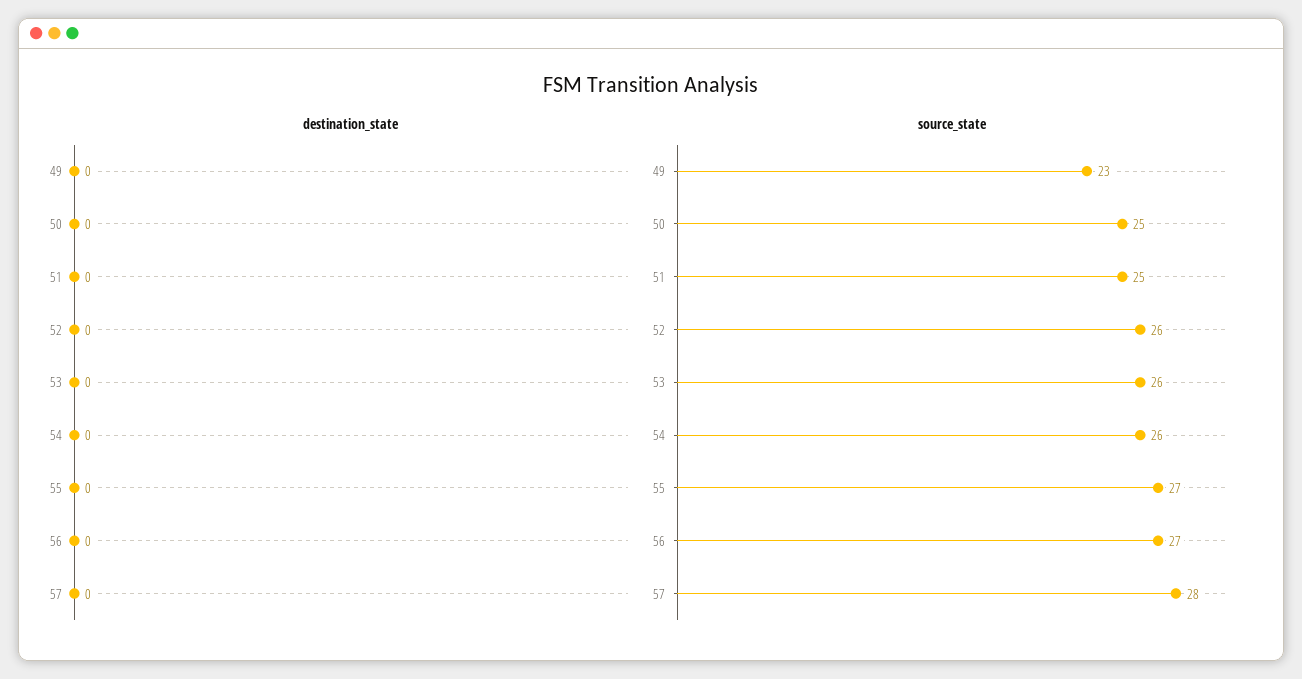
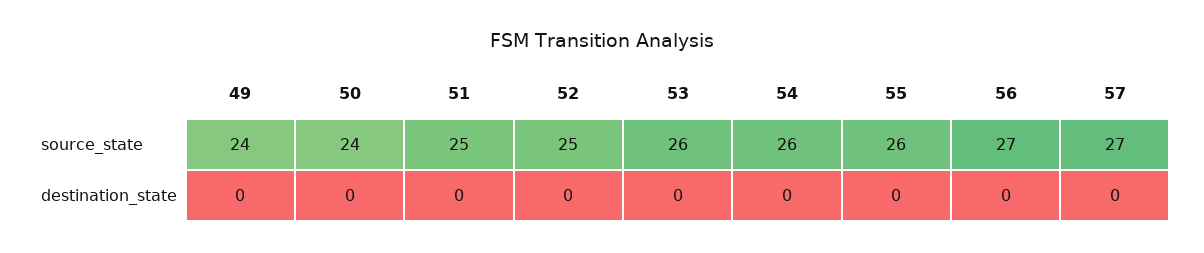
  {
    "destination_state": {
      "49": 0,
      "50": 0,
      "51": 0,
      "52": 0,
      "53": 0,
      "54": 0,
      "55": 0,
      "56": 0,
      "57": 0
    },
    "source_state": {
-     "49": 23,
+     "49": 24,
-     "50": 25,
+     "50": 24,
      "51": 25,
-     "52": 26,
+     "52": 25,
      "53": 26,
      "54": 26,
-     "55": 27,
+     "55": 26,
      "56": 27,
-     "57": 28
+     "57": 27
    }
  }

